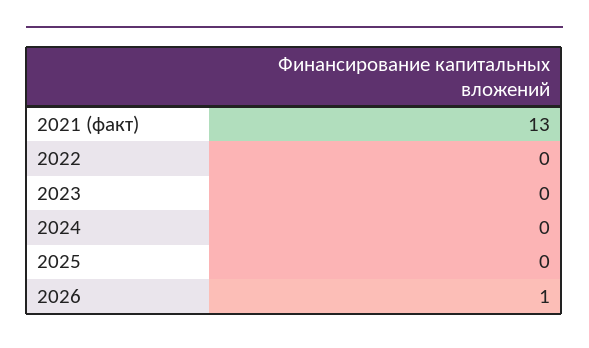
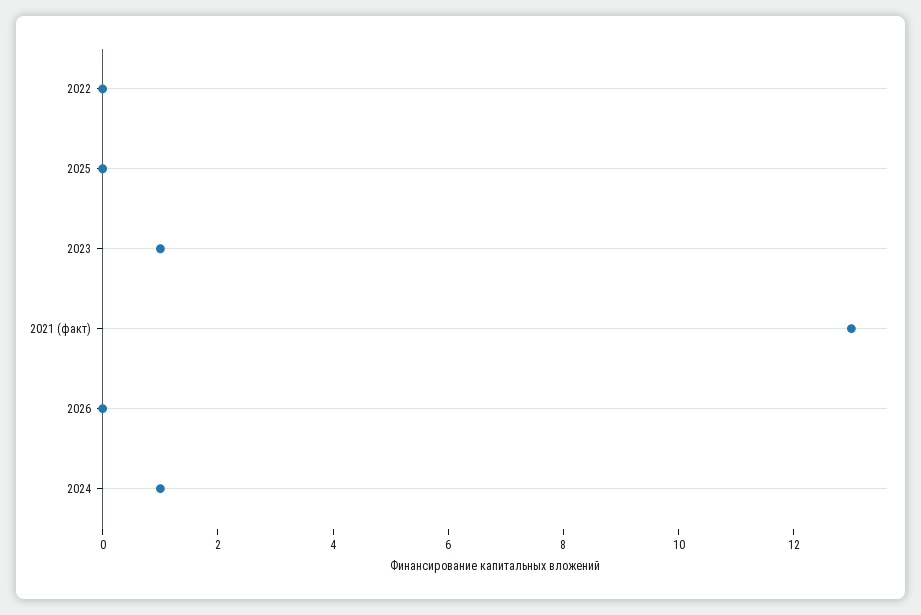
  {
    "2021 (факт)": 13,
    "2022": 0,
-   "2023": 0,
+   "2023": 1,
-   "2024": 0,
+   "2024": 1,
    "2025": 0,
-   "2026": 1
+   "2026": 0
  }

